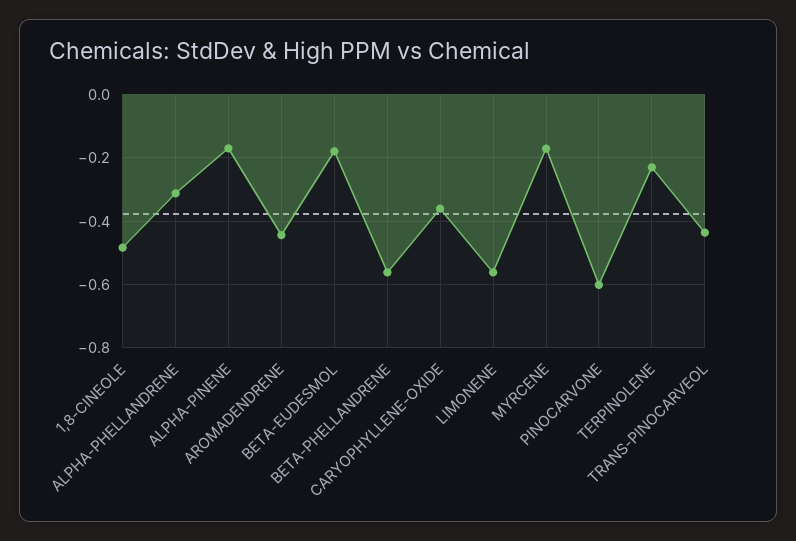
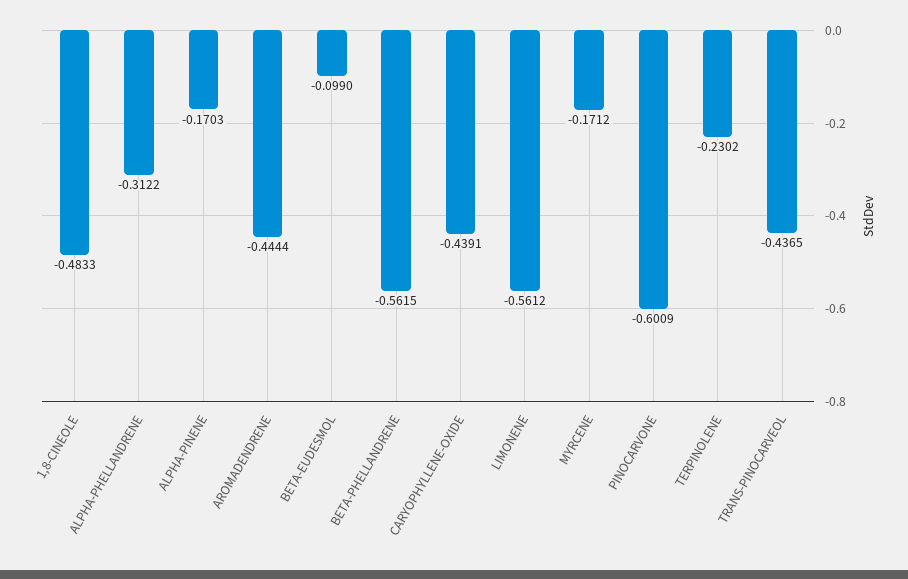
  {
    "1,8-CINEOLE": -0.4833,
    "ALPHA-PHELLANDRENE": -0.3122,
    "ALPHA-PINENE": -0.1703,
    "AROMADENDRENE": -0.4444,
-   "BETA-EUDESMOL": -0.18,
+   "BETA-EUDESMOL": -0.099,
    "BETA-PHELLANDRENE": -0.5615,
-   "CARYOPHYLLENE-OXIDE": -0.36,
+   "CARYOPHYLLENE-OXIDE": -0.4391,
    "LIMONENE": -0.5612,
    "MYRCENE": -0.1712,
    "PINOCARVONE": -0.6009,
    "TERPINOLENE": -0.2302,
    "TRANS-PINOCARVEOL": -0.4365
  }

